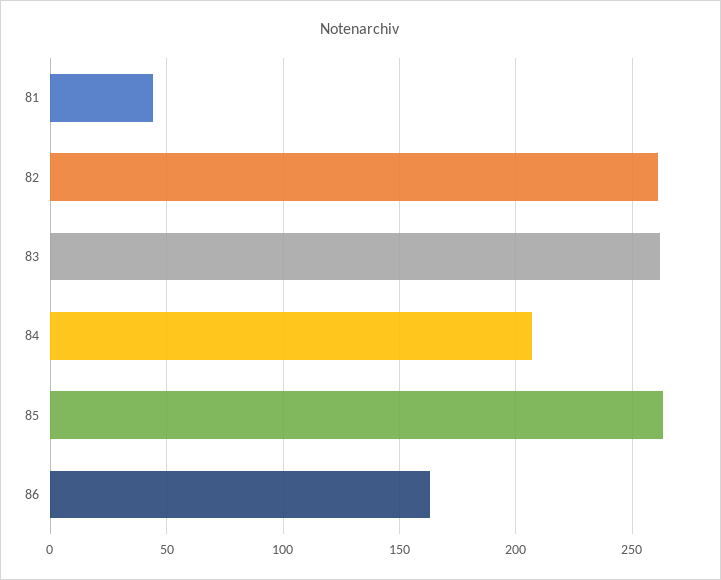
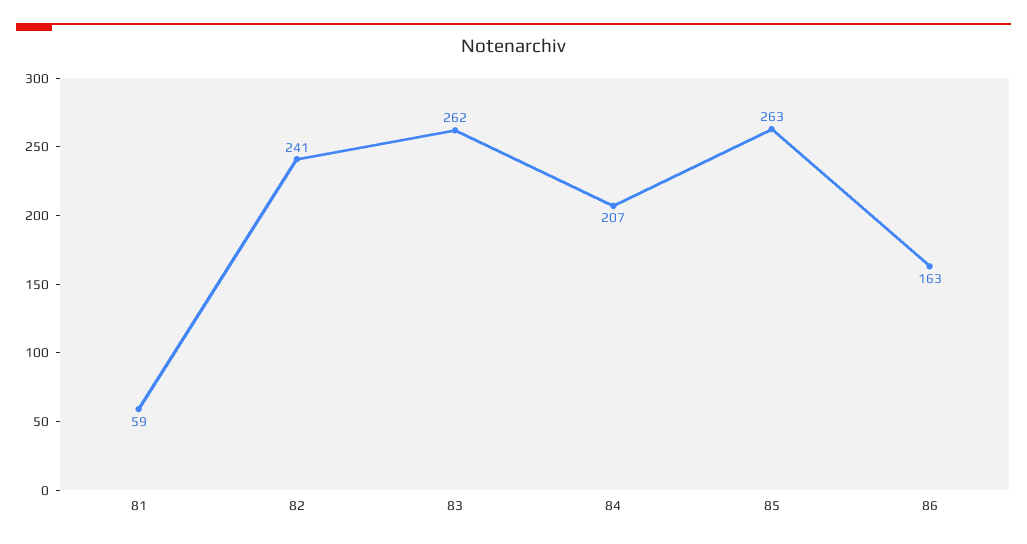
  {
-   "81": 45,
+   "81": 59,
-   "82": 260,
+   "82": 241,
    "83": 262,
    "84": 207,
    "85": 263,
    "86": 163
  }

